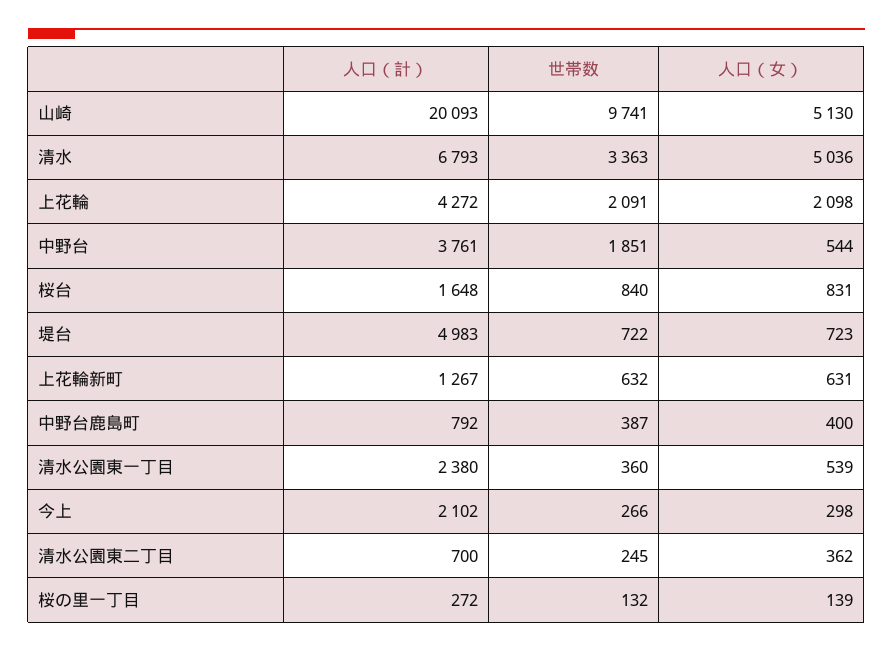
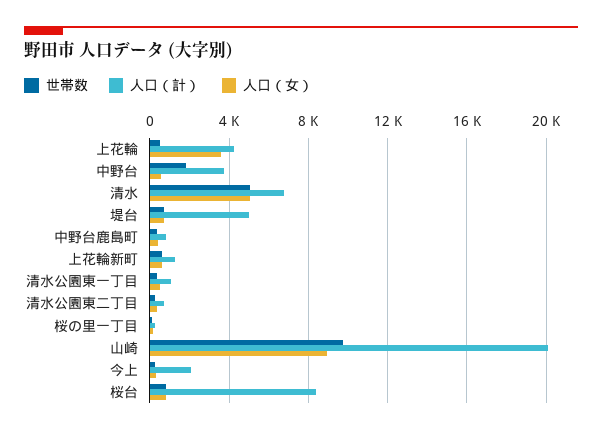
  {
    "人口（計）": {
      "山崎": 20093,
      "清水": 6793,
      "上花輪": 4272,
      "中野台": 3761,
-     "桜台": 1648,
+     "桜台": 8500,
      "堤台": 4983,
      "上花輪新町": 1267,
      "中野台鹿島町": 792,
-     "清水公園東一丁目": 2380,
+     "清水公園東一丁目": 1000,
      "今上": 2102,
      "清水公園東二丁目": 700,
      "桜の里一丁目": 272
    },
    "世帯数": {
      "山崎": 9741,
-     "清水": 3363,
+     "清水": 5000,
-     "上花輪": 2091,
+     "上花輪": 500,
      "中野台": 1851,
      "桜台": 840,
      "堤台": 722,
      "上花輪新町": 632,
      "中野台鹿島町": 387,
      "清水公園東一丁目": 360,
      "今上": 266,
      "清水公園東二丁目": 245,
      "桜の里一丁目": 132
    },
    "人口（女）": {
-     "山崎": 5130,
+     "山崎": 9000,
      "清水": 5036,
-     "上花輪": 2098,
+     "上花輪": 3500,
      "中野台": 544,
      "桜台": 831,
      "堤台": 723,
      "上花輪新町": 631,
      "中野台鹿島町": 400,
      "清水公園東一丁目": 539,
      "今上": 298,
      "清水公園東二丁目": 362,
      "桜の里一丁目": 139
    }
  }

